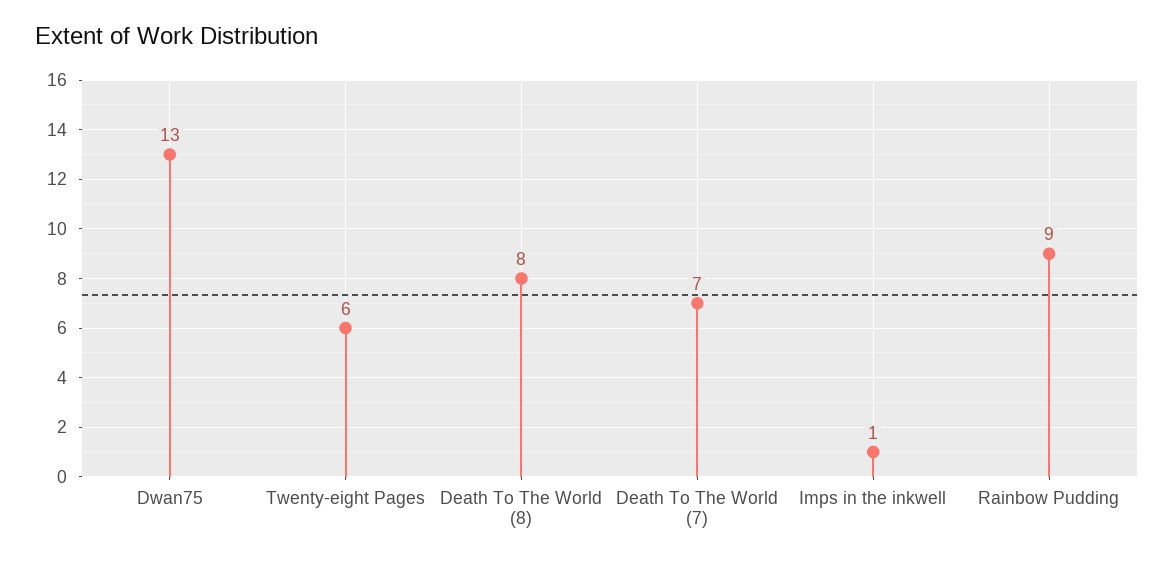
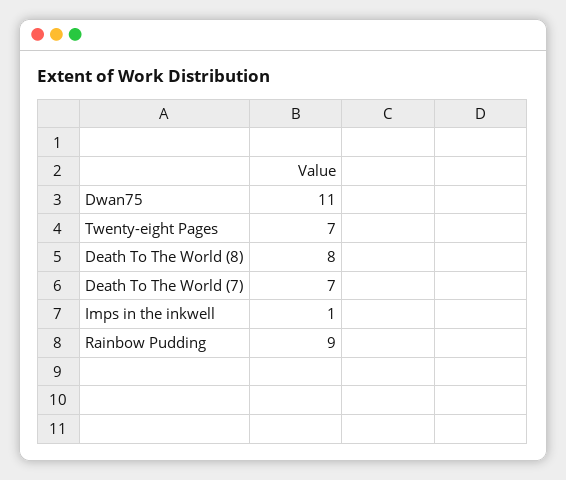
  {
-   "Dwan75": 13,
+   "Dwan75": 11,
-   "Twenty-eight Pages": 6,
+   "Twenty-eight Pages": 7,
    "Death To The World (8)": 8,
    "Death To The World (7)": 7,
    "Imps in the inkwell": 1,
    "Rainbow Pudding": 9
  }

